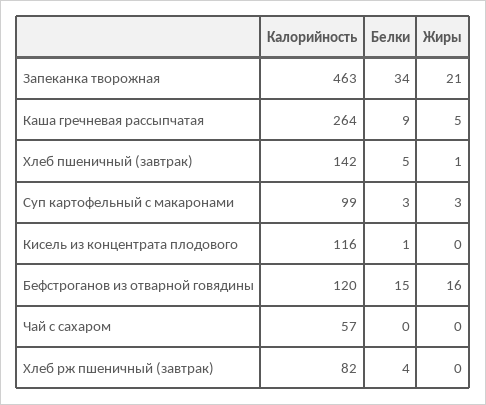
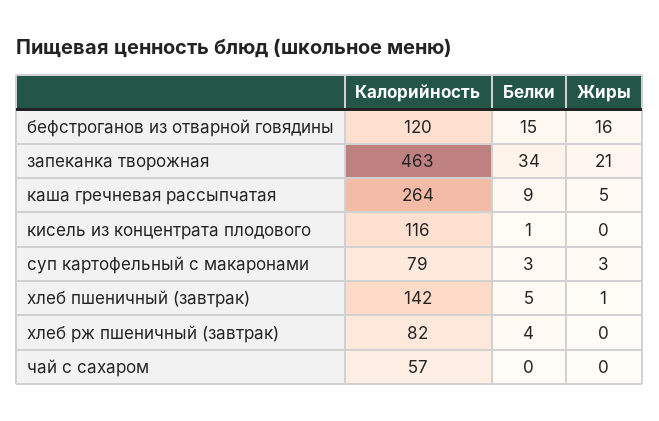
  {
    "Калорийность": {
      "Запеканка творожная": 463,
      "Каша гречневая рассыпчатая": 264,
      "Хлеб пшеничный (завтрак)": 142,
-     "Суп картофельный с макаронами": 99,
+     "Суп картофельный с макаронами": 79,
      "Кисель из концентрата плодового": 116,
      "Бефстроганов из отварной говядины": 120,
      "Чай с сахаром": 57,
      "Хлеб рж пшеничный (завтрак)": 82
    },
    "Белки": {
      "Запеканка творожная": 34,
      "Каша гречневая рассыпчатая": 9,
      "Хлеб пшеничный (завтрак)": 5,
      "Суп картофельный с макаронами": 3,
      "Кисель из концентрата плодового": 1,
      "Бефстроганов из отварной говядины": 15,
      "Чай с сахаром": 0,
      "Хлеб рж пшеничный (завтрак)": 4
    },
    "Жиры": {
      "Запеканка творожная": 21,
      "Каша гречневая рассыпчатая": 5,
      "Хлеб пшеничный (завтрак)": 1,
      "Суп картофельный с макаронами": 3,
      "Кисель из концентрата плодового": 0,
      "Бефстроганов из отварной говядины": 16,
      "Чай с сахаром": 0,
      "Хлеб рж пшеничный (завтрак)": 0
    }
  }

